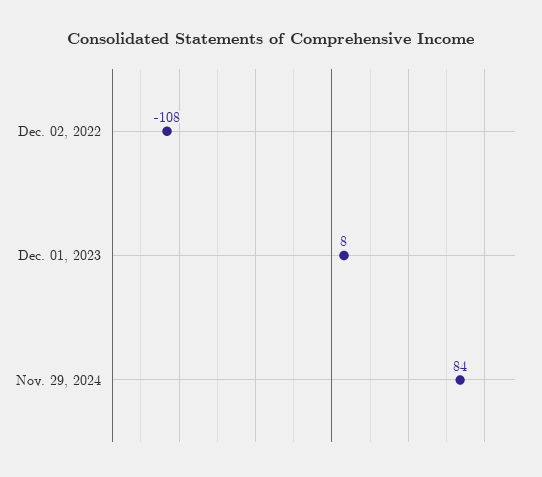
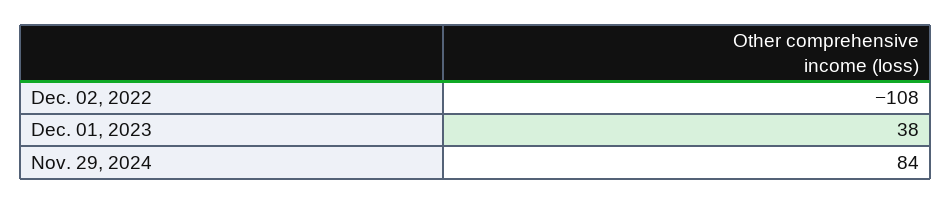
  {
    "Dec. 02, 2022": -108,
-   "Dec. 01, 2023": 8,
+   "Dec. 01, 2023": 38,
    "Nov. 29, 2024": 84
  }

